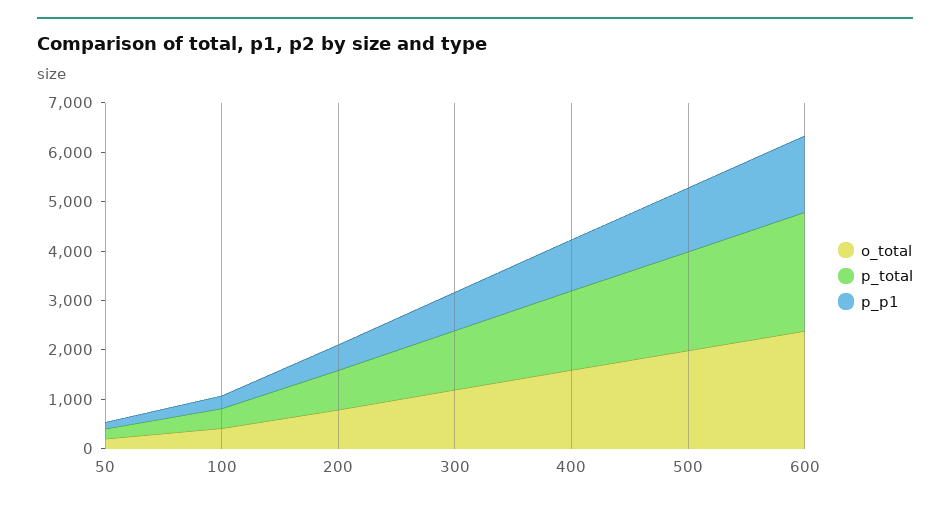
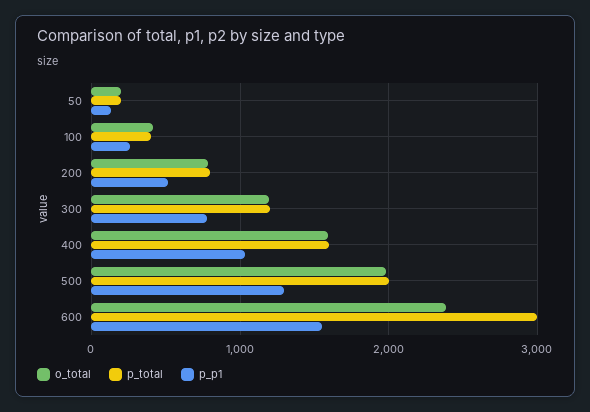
  {
    "o_total": {
      "50": 200,
      "100": 400,
      "200": 800,
      "300": 1200,
      "400": 1600,
      "500": 2000,
      "600": 2400
    },
    "p_total": {
      "50": 200,
      "100": 400,
      "200": 800,
      "300": 1200,
      "400": 1600,
      "500": 2000,
-     "600": 2400
+     "600": 3000
    },
    "p_p1": {
      "50": 100,
      "100": 300,
      "200": 500,
      "300": 800,
      "400": 1000,
      "500": 1300,
      "600": 1600
    }
  }

